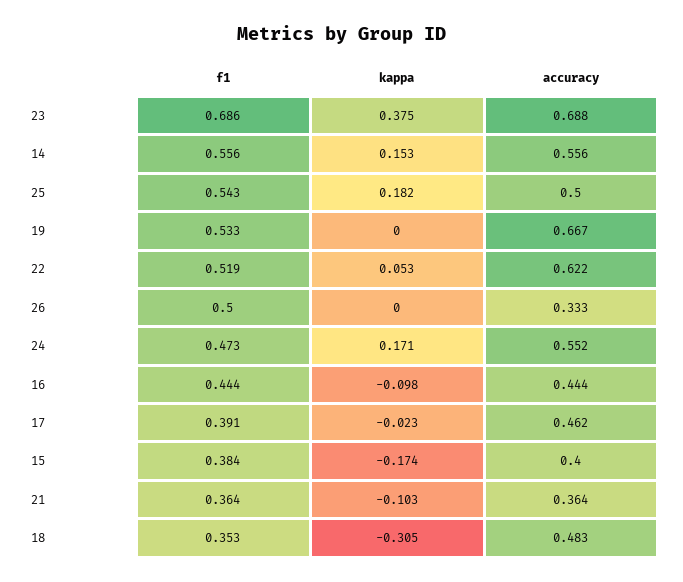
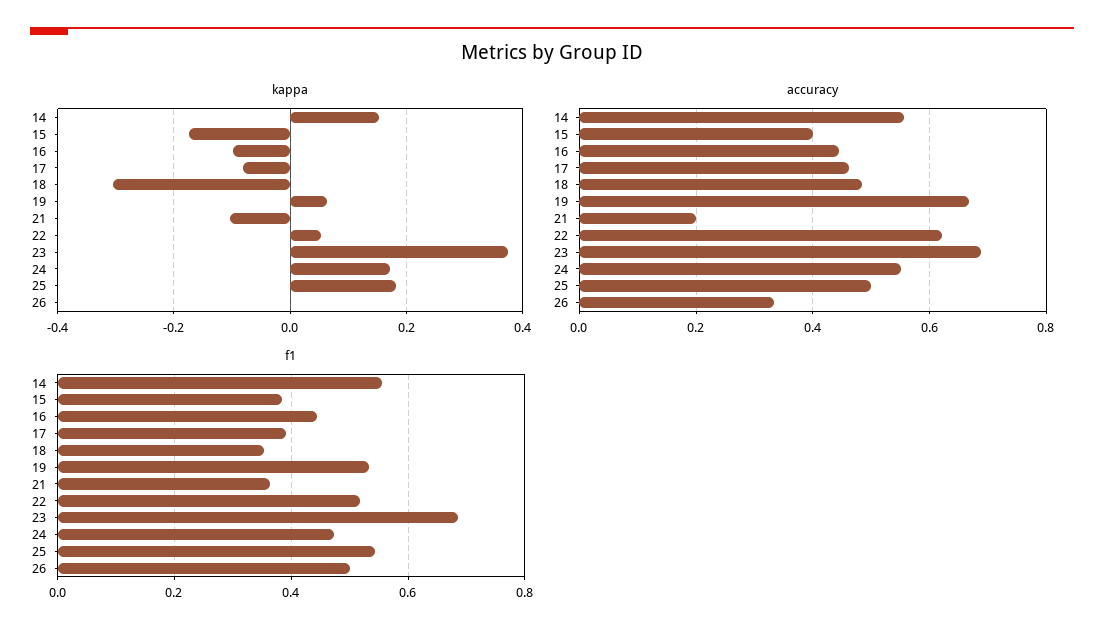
  {
    "f1": {
      "23": 0.686,
      "14": 0.556,
      "25": 0.543,
      "19": 0.533,
      "22": 0.519,
      "26": 0.5,
      "24": 0.473,
      "16": 0.444,
      "17": 0.391,
      "15": 0.384,
      "21": 0.364,
      "18": 0.353
    },
    "kappa": {
      "23": 0.375,
      "14": 0.153,
      "25": 0.182,
-     "19": 0,
+     "19": 0.06,
      "22": 0.053,
      "26": 0,
      "24": 0.171,
      "16": -0.098,
-     "17": -0.023,
+     "17": -0.08,
      "15": -0.174,
      "21": -0.103,
      "18": -0.305
    },
    "accuracy": {
      "23": 0.688,
      "14": 0.556,
      "25": 0.5,
      "19": 0.667,
      "22": 0.622,
      "26": 0.333,
      "24": 0.552,
      "16": 0.444,
      "17": 0.462,
      "15": 0.4,
-     "21": 0.364,
+     "21": 0.2,
      "18": 0.483
    }
  }

